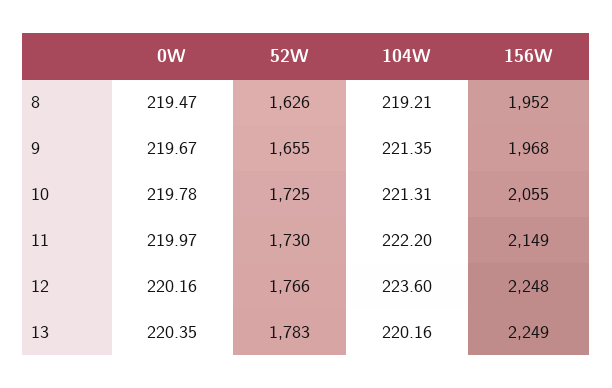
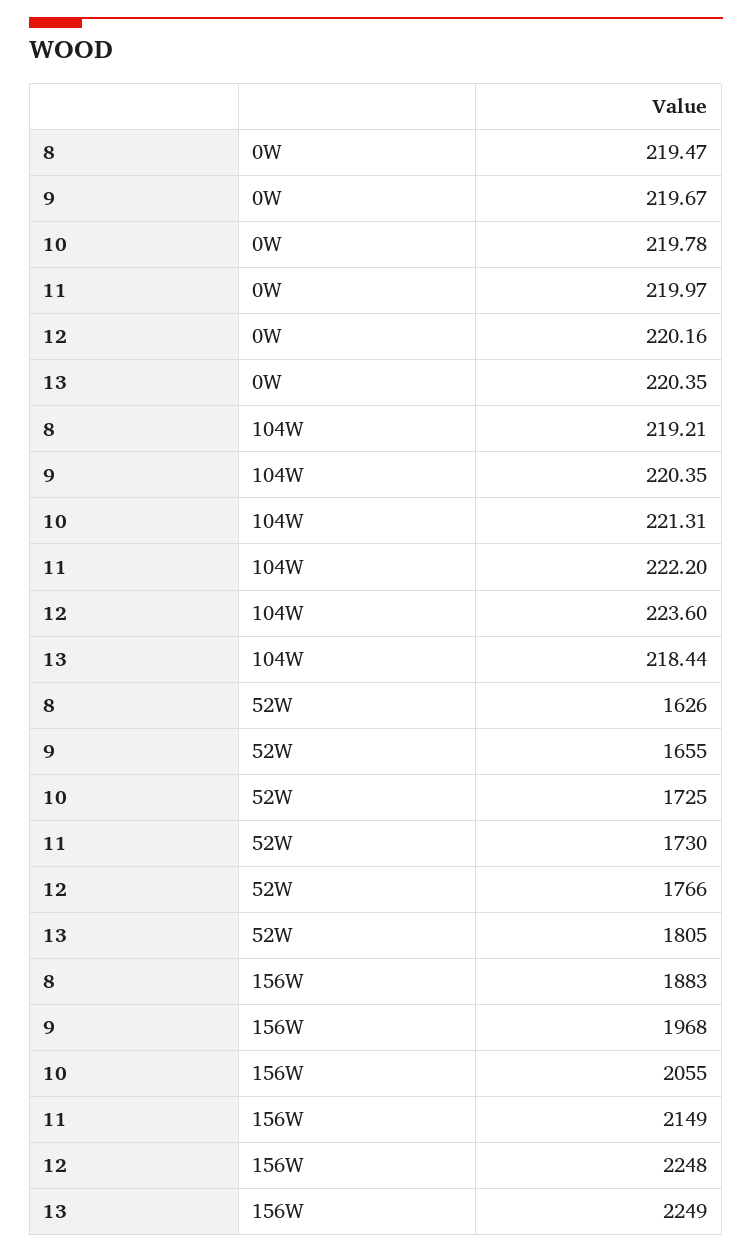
  {
    "0W": {
      "8": 219.47,
      "9": 219.67,
      "10": 219.78,
      "11": 219.97,
      "12": 220.16,
      "13": 220.35
    },
    "52W": {
      "8": 1626,
      "9": 1655,
      "10": 1725,
      "11": 1730,
      "12": 1766,
-     "13": 1783
+     "13": 1805
    },
    "104W": {
      "8": 219.21,
-     "9": 221.35,
+     "9": 220.35,
      "10": 221.31,
      "11": 222.2,
      "12": 223.6,
-     "13": 220.16
+     "13": 218.44
    },
    "156W": {
-     "8": 1952,
+     "8": 1883,
      "9": 1968,
      "10": 2055,
      "11": 2149,
      "12": 2248,
      "13": 2249
    }
  }

